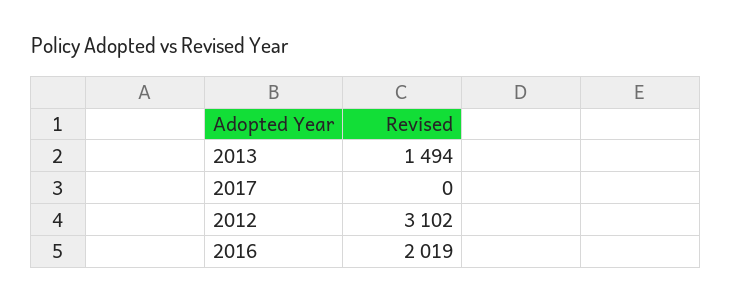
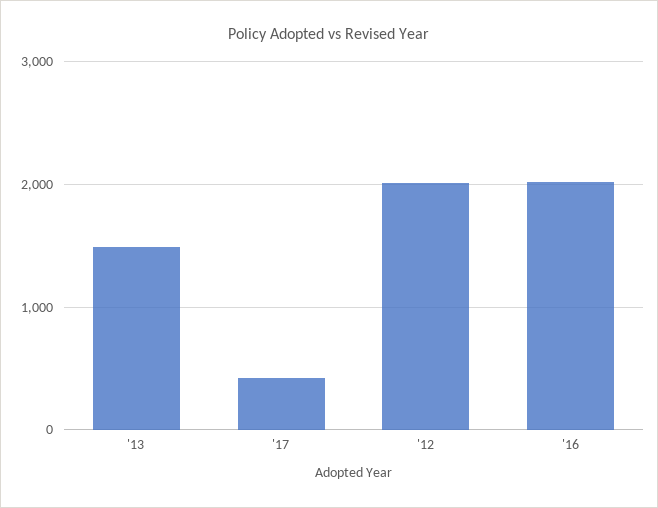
  {
    "2013": 1494,
-   "2017": 0,
+   "2017": 400,
-   "2012": 3102,
+   "2012": 2000,
    "2016": 2019
  }

